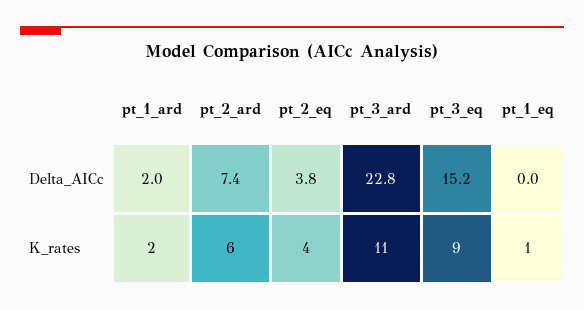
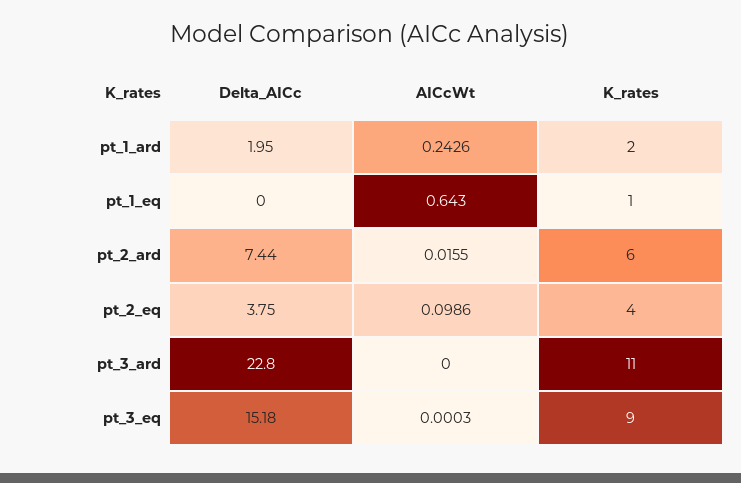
  {
    "pt_1_ard": {
      "Delta_AICc": 1.95,
-     "K_rates": 2
+     "K_rates": 2,
+     "AICcWt": 0.2426
    },
    "pt_2_ard": {
      "Delta_AICc": 7.44,
-     "K_rates": 6
+     "K_rates": 6,
+     "AICcWt": 0.0155
    },
    "pt_2_eq": {
      "Delta_AICc": 3.75,
-     "K_rates": 4
+     "K_rates": 4,
+     "AICcWt": 0.0986
    },
    "pt_3_ard": {
      "Delta_AICc": 22.8,
-     "K_rates": 11
+     "K_rates": 11,
+     "AICcWt": 0
    },
    "pt_3_eq": {
      "Delta_AICc": 15.18,
-     "K_rates": 9
+     "K_rates": 9,
+     "AICcWt": 0.0003
    },
    "pt_1_eq": {
      "Delta_AICc": 0,
-     "K_rates": 1
+     "K_rates": 1,
+     "AICcWt": 0.643
    }
  }

